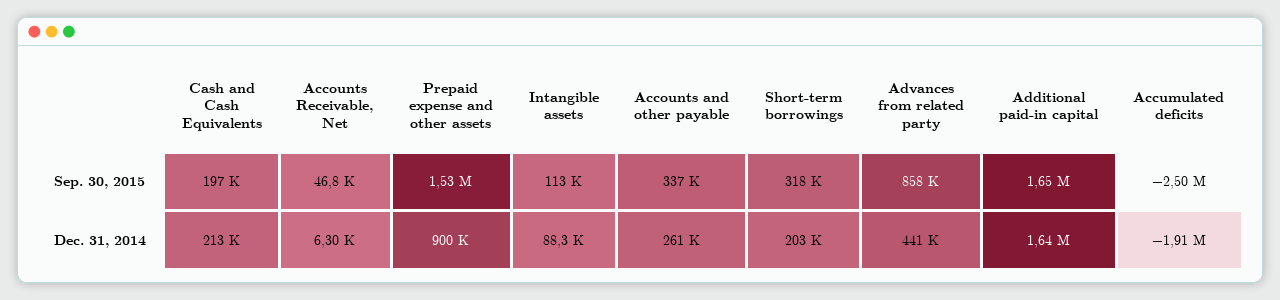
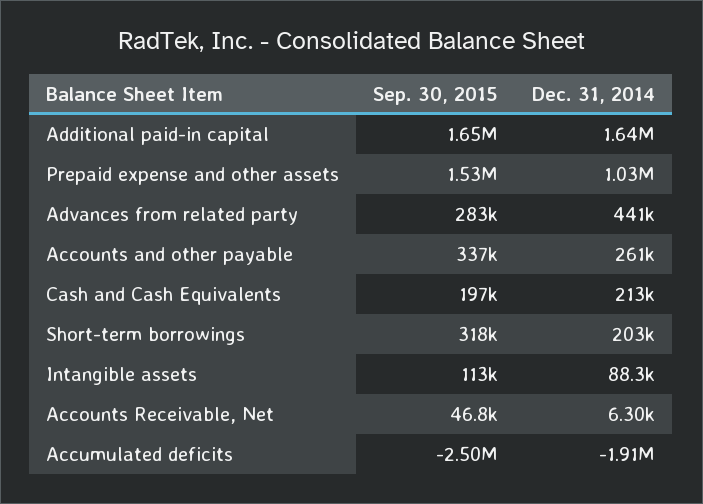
  {
    "Cash and Cash Equivalents": {
      "Sep. 30, 2015": 197000,
      "Dec. 31, 2014": 213000
    },
    "Accounts Receivable, Net": {
      "Sep. 30, 2015": 46800,
      "Dec. 31, 2014": 6300
    },
    "Prepaid expense and other assets": {
      "Sep. 30, 2015": 1530000,
-     "Dec. 31, 2014": 900000
+     "Dec. 31, 2014": 1030000
    },
    "Intangible assets": {
      "Sep. 30, 2015": 113000,
      "Dec. 31, 2014": 88300
    },
    "Accounts and other payable": {
      "Sep. 30, 2015": 337000,
      "Dec. 31, 2014": 261000
    },
    "Short-term borrowings": {
      "Sep. 30, 2015": 318000,
      "Dec. 31, 2014": 203000
    },
    "Advances from related party": {
-     "Sep. 30, 2015": 858000,
+     "Sep. 30, 2015": 283000,
      "Dec. 31, 2014": 441000
    },
    "Additional paid-in capital": {
      "Sep. 30, 2015": 1650000,
      "Dec. 31, 2014": 1640000
    },
    "Accumulated deficits": {
      "Sep. 30, 2015": -2500000,
      "Dec. 31, 2014": -1910000
    }
  }

